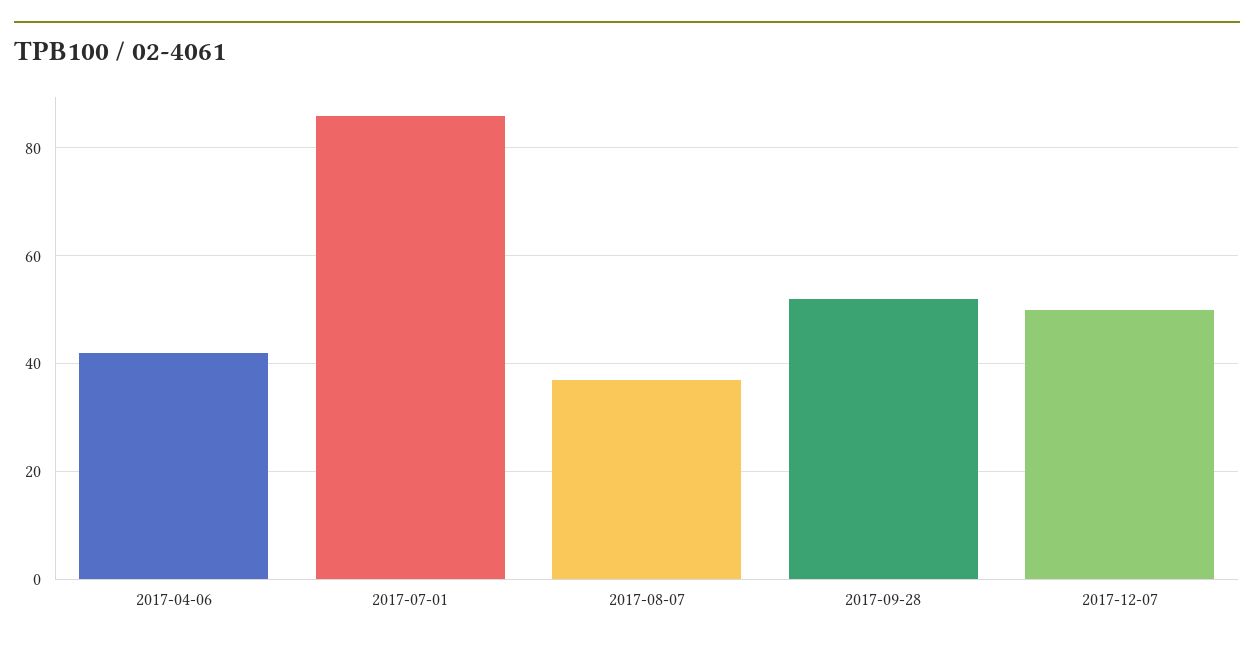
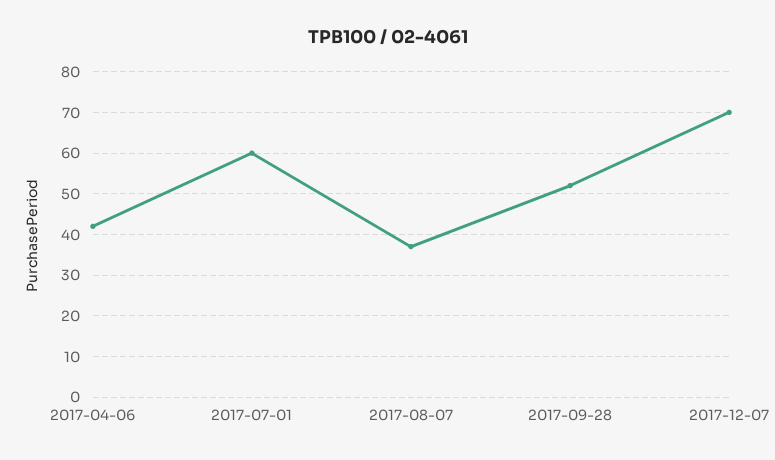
  {
    "2017-04-06": 40,
-   "2017-07-01": 85,
+   "2017-07-01": 60,
    "2017-08-07": 35,
    "2017-09-28": 50,
-   "2017-12-07": 50
+   "2017-12-07": 70
  }

